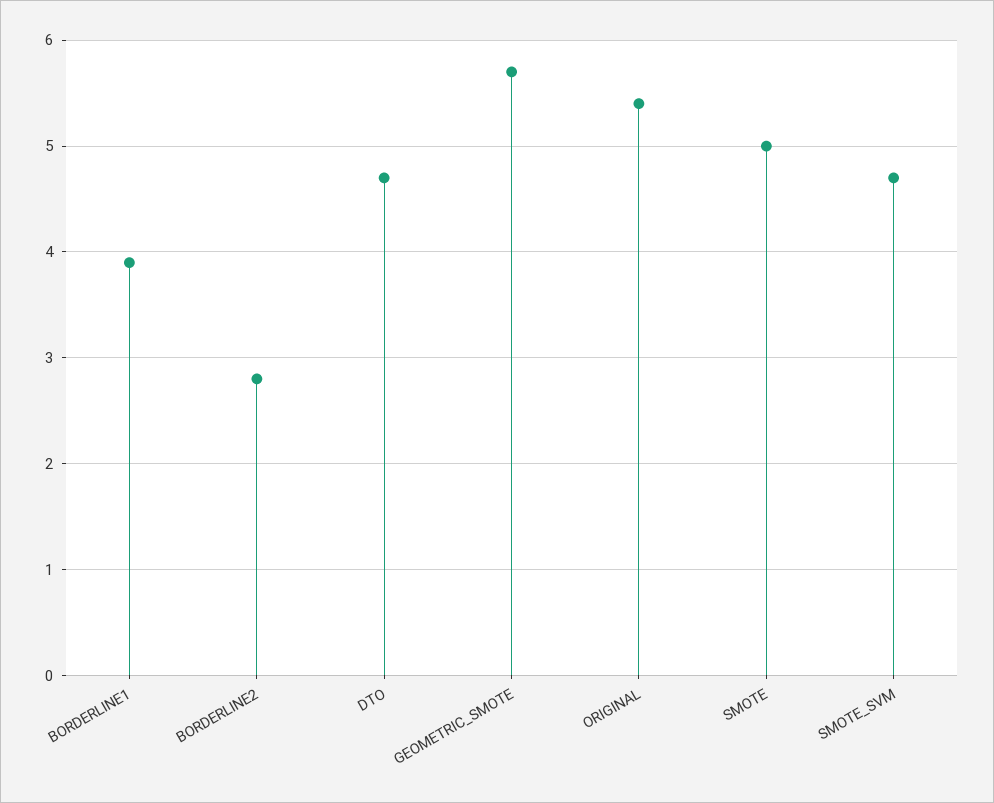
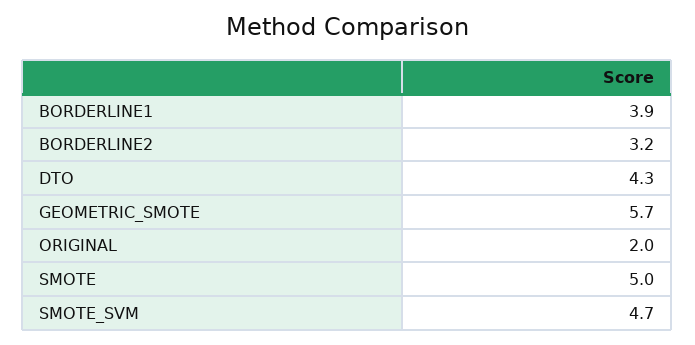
  {
    "BORDERLINE1": 3.9,
-   "BORDERLINE2": 2.8,
+   "BORDERLINE2": 3.2,
-   "DTO": 4.7,
+   "DTO": 4.3,
    "GEOMETRIC_SMOTE": 5.7,
-   "ORIGINAL": 5.4,
+   "ORIGINAL": 2,
    "SMOTE": 5,
    "SMOTE_SVM": 4.7
  }

